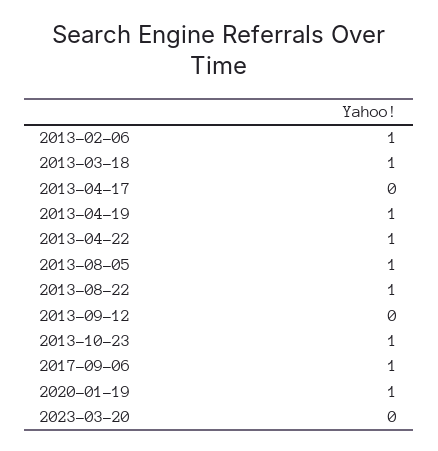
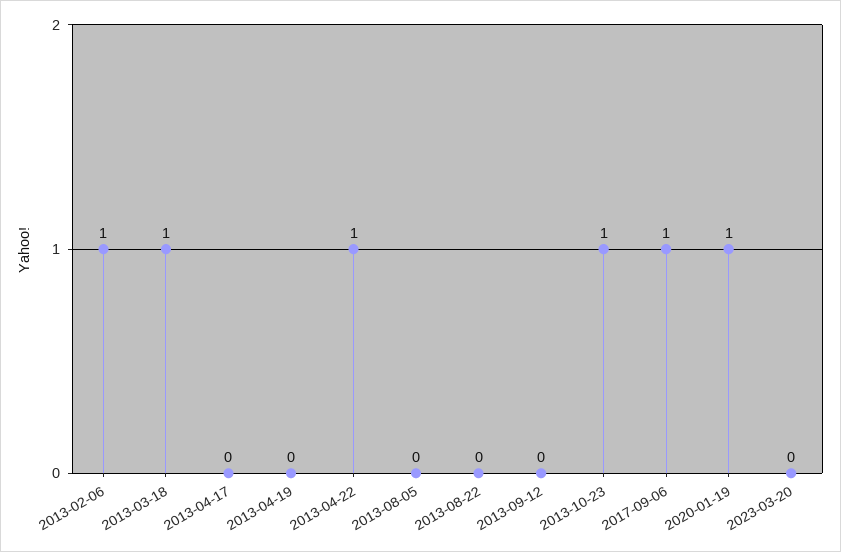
  {
    "2013-02-06": 1,
    "2013-03-18": 1,
    "2013-04-17": 0,
-   "2013-04-19": 1,
+   "2013-04-19": 0,
    "2013-04-22": 1,
-   "2013-08-05": 1,
+   "2013-08-05": 0,
-   "2013-08-22": 1,
+   "2013-08-22": 0,
    "2013-09-12": 0,
    "2013-10-23": 1,
    "2017-09-06": 1,
    "2020-01-19": 1,
    "2023-03-20": 0
  }

